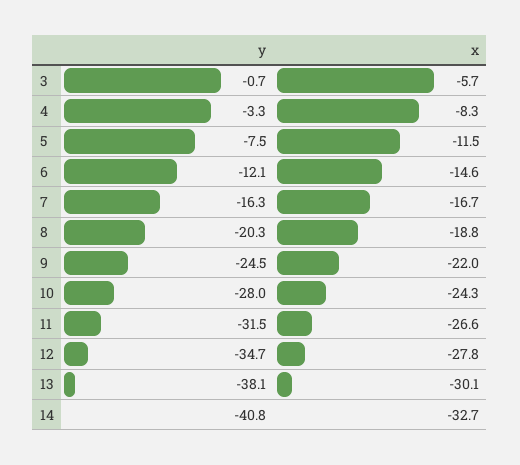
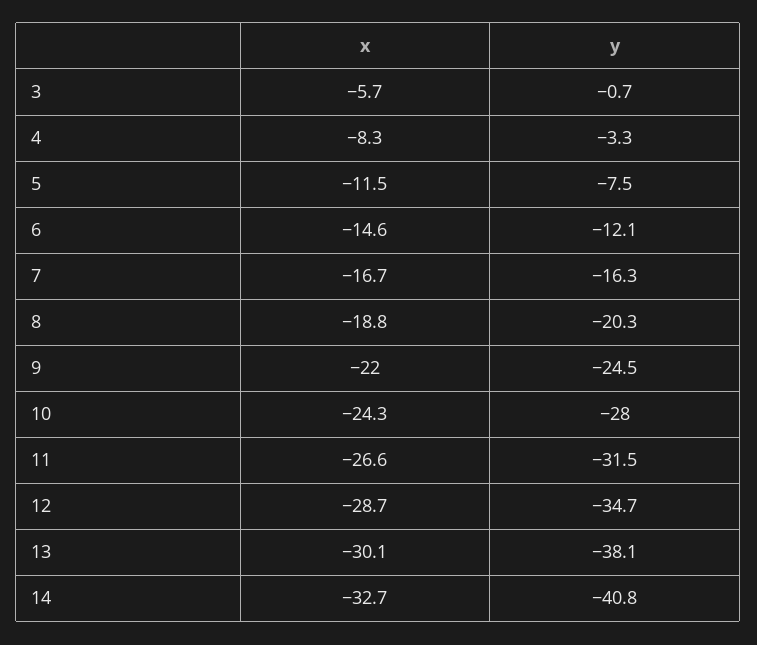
  {
    "y": {
      "3": -0.7,
      "4": -3.3,
      "5": -7.5,
      "6": -12.1,
      "7": -16.3,
      "8": -20.3,
      "9": -24.5,
      "10": -28,
      "11": -31.5,
      "12": -34.7,
      "13": -38.1,
      "14": -40.8
    },
    "x": {
      "3": -5.7,
      "4": -8.3,
      "5": -11.5,
      "6": -14.6,
      "7": -16.7,
      "8": -18.8,
      "9": -22,
      "10": -24.3,
      "11": -26.6,
-     "12": -27.8,
+     "12": -28.7,
      "13": -30.1,
      "14": -32.7
    }
  }

